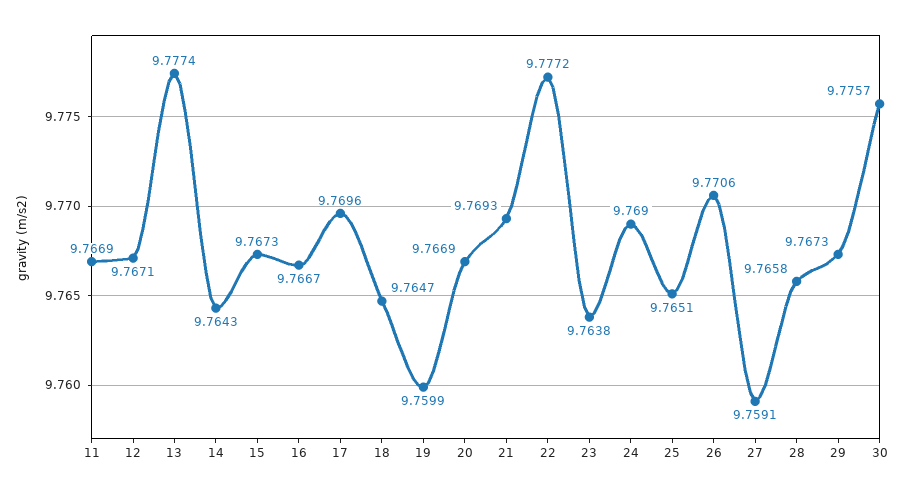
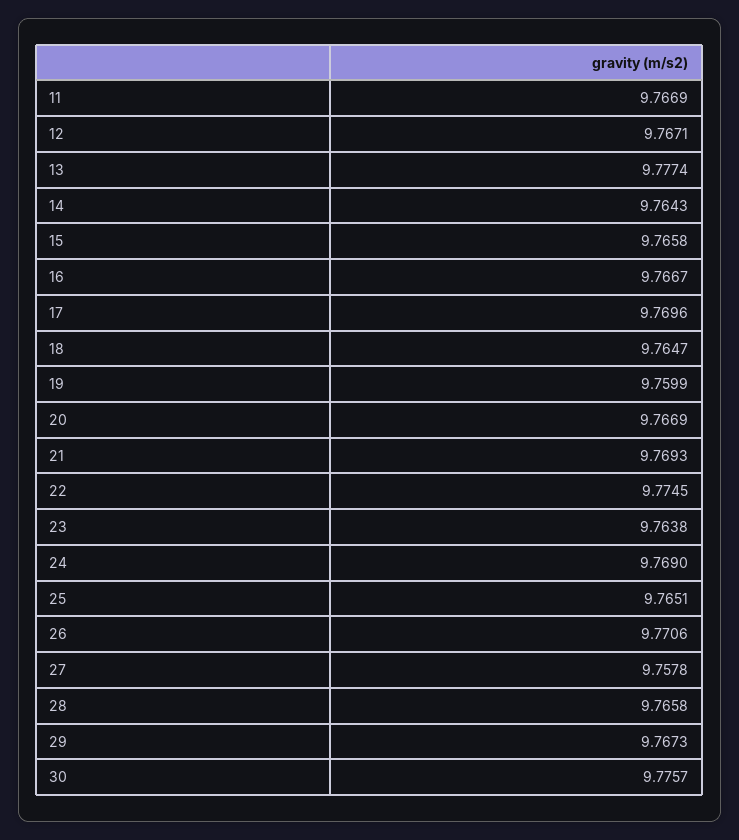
  {
    "11": 9.7669,
    "12": 9.7671,
    "13": 9.7774,
    "14": 9.7643,
-   "15": 9.7673,
+   "15": 9.7658,
    "16": 9.7667,
    "17": 9.7696,
    "18": 9.7647,
    "19": 9.7599,
    "20": 9.7669,
    "21": 9.7693,
-   "22": 9.7772,
+   "22": 9.7745,
    "23": 9.7638,
    "24": 9.769,
    "25": 9.7651,
    "26": 9.7706,
-   "27": 9.7591,
+   "27": 9.7578,
    "28": 9.7658,
    "29": 9.7673,
    "30": 9.7757
  }

